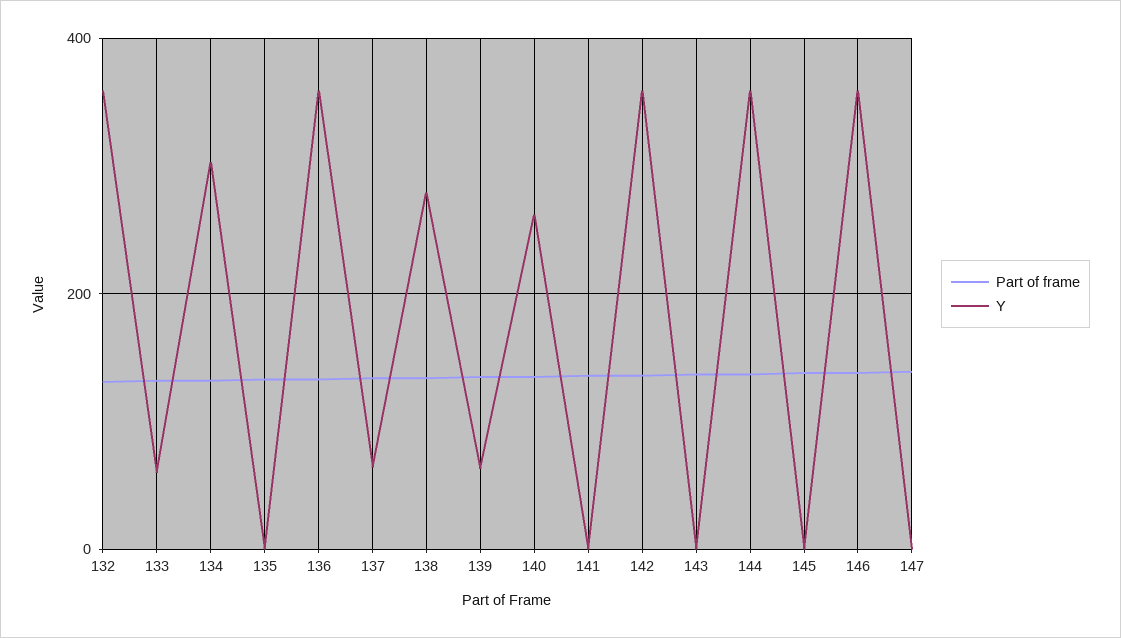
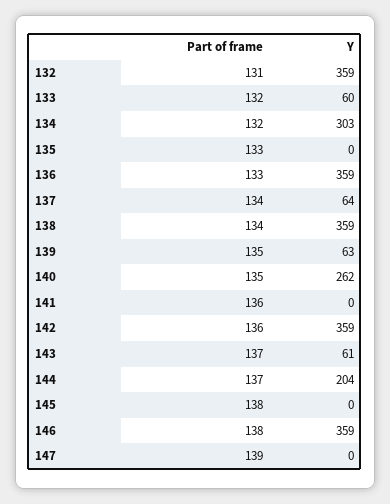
  {
    "Part of frame": {
      "132": 131,
      "133": 132,
      "134": 132,
      "135": 133,
      "136": 133,
      "137": 134,
      "138": 134,
      "139": 135,
      "140": 135,
      "141": 136,
      "142": 136,
      "143": 137,
      "144": 137,
      "145": 138,
      "146": 138,
      "147": 139
    },
    "Y": {
      "132": 359,
      "133": 60,
      "134": 303,
      "135": 0,
      "136": 359,
      "137": 64,
-     "138": 280,
+     "138": 359,
      "139": 63,
      "140": 262,
      "141": 0,
      "142": 359,
-     "143": 0,
+     "143": 61,
-     "144": 360,
+     "144": 204,
      "145": 0,
      "146": 359,
      "147": 0
    }
  }

